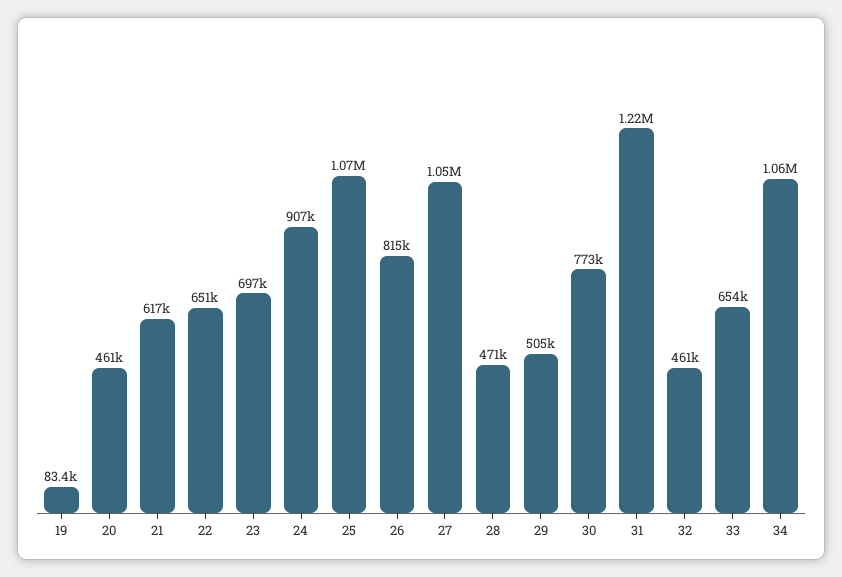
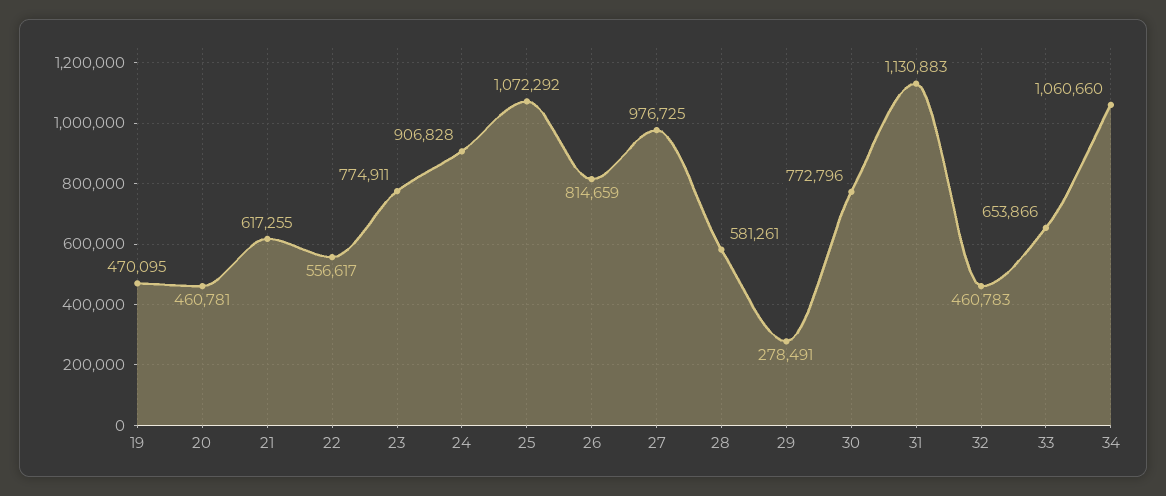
  {
-   "19": 83400,
+   "19": 470095,
    "20": 460781,
    "21": 617255,
-   "22": 651000,
+   "22": 556617,
-   "23": 697000,
+   "23": 774911,
    "24": 906828,
    "25": 1072292,
    "26": 814659,
-   "27": 1050000,
+   "27": 976725,
-   "28": 471000,
+   "28": 581261,
-   "29": 505000,
+   "29": 278491,
    "30": 772796,
-   "31": 1220000,
+   "31": 1130883,
    "32": 460783,
    "33": 653866,
    "34": 1060660
  }

